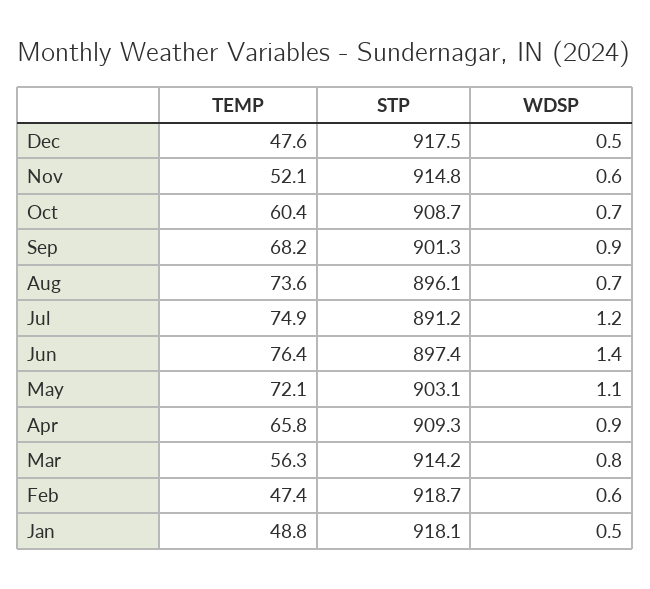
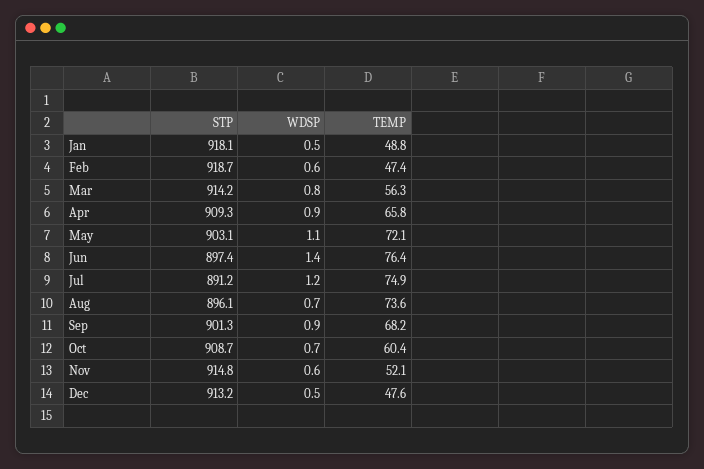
  {
    "TEMP": {
      "Dec": 47.6,
      "Nov": 52.1,
      "Oct": 60.4,
      "Sep": 68.2,
      "Aug": 73.6,
      "Jul": 74.9,
      "Jun": 76.4,
      "May": 72.1,
      "Apr": 65.8,
      "Mar": 56.3,
      "Feb": 47.4,
      "Jan": 48.8
    },
    "STP": {
-     "Dec": 917.5,
+     "Dec": 913.2,
      "Nov": 914.8,
      "Oct": 908.7,
      "Sep": 901.3,
      "Aug": 896.1,
      "Jul": 891.2,
      "Jun": 897.4,
      "May": 903.1,
      "Apr": 909.3,
      "Mar": 914.2,
      "Feb": 918.7,
      "Jan": 918.1
    },
    "WDSP": {
      "Dec": 0.5,
      "Nov": 0.6,
      "Oct": 0.7,
      "Sep": 0.9,
      "Aug": 0.7,
      "Jul": 1.2,
      "Jun": 1.4,
      "May": 1.1,
      "Apr": 0.9,
      "Mar": 0.8,
      "Feb": 0.6,
      "Jan": 0.5
    }
  }

